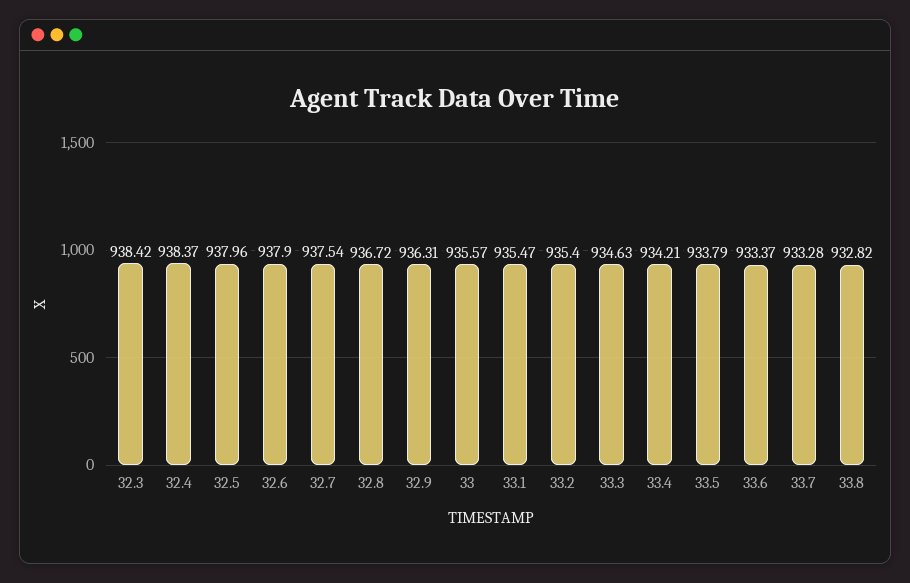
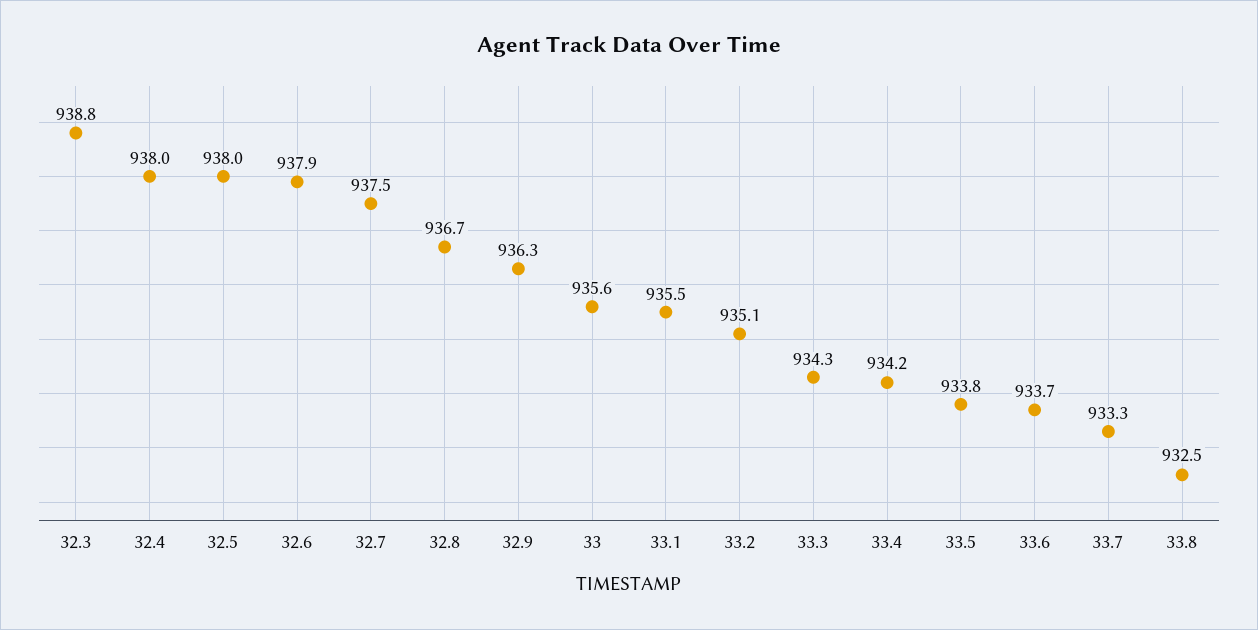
  {
-   "32.3": 938.42,
+   "32.3": 938.8,
-   "32.4": 938.37,
+   "32.4": 938,
    "32.5": 937.96,
    "32.6": 937.9,
    "32.7": 937.54,
    "32.8": 936.72,
    "32.9": 936.31,
    "33": 935.57,
    "33.1": 935.47,
-   "33.2": 935.4,
+   "33.2": 935.1,
-   "33.3": 934.63,
+   "33.3": 934.3,
    "33.4": 934.21,
    "33.5": 933.79,
-   "33.6": 933.37,
+   "33.6": 933.7,
    "33.7": 933.28,
-   "33.8": 932.82
+   "33.8": 932.5
  }

